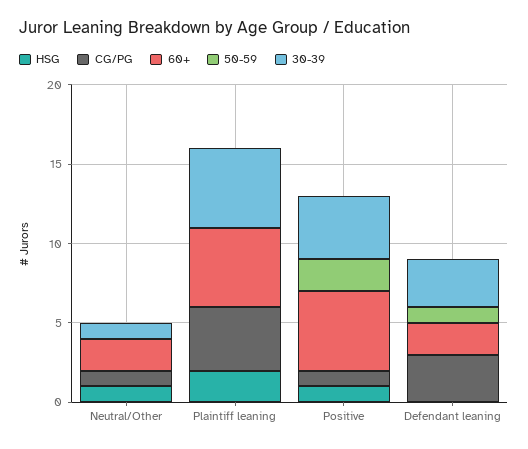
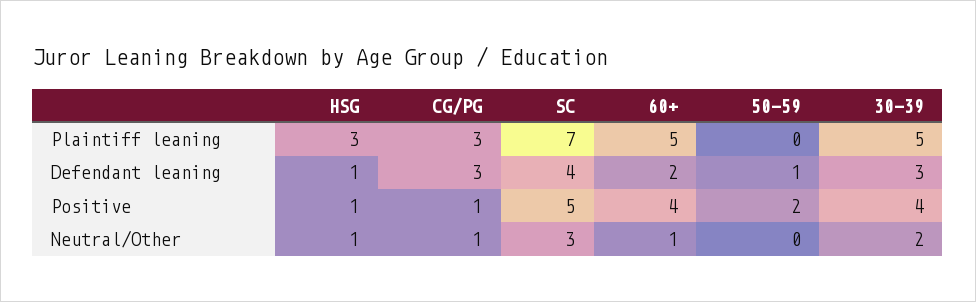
  {
    "HSG": {
      "Neutral/Other": 1,
-     "Plaintiff leaning": 2,
+     "Plaintiff leaning": 3,
      "Positive": 1,
-     "Defendant leaning": 0
+     "Defendant leaning": 1
    },
    "CG/PG": {
      "Neutral/Other": 1,
-     "Plaintiff leaning": 4,
+     "Plaintiff leaning": 3,
      "Positive": 1,
      "Defendant leaning": 3
    },
    "60+": {
-     "Neutral/Other": 2,
+     "Neutral/Other": 1,
      "Plaintiff leaning": 5,
-     "Positive": 5,
+     "Positive": 4,
      "Defendant leaning": 2
    },
    "50-59": {
      "Neutral/Other": 0,
      "Plaintiff leaning": 0,
      "Positive": 2,
      "Defendant leaning": 1
    },
    "30-39": {
-     "Neutral/Other": 1,
+     "Neutral/Other": 2,
      "Plaintiff leaning": 5,
      "Positive": 4,
      "Defendant leaning": 3
-   }
+   },
+   "SC": {
+     "Plaintiff leaning": 7,
+     "Defendant leaning": 4,
+     "Positive": 5,
+     "Neutral/Other": 3
+   }
  }

